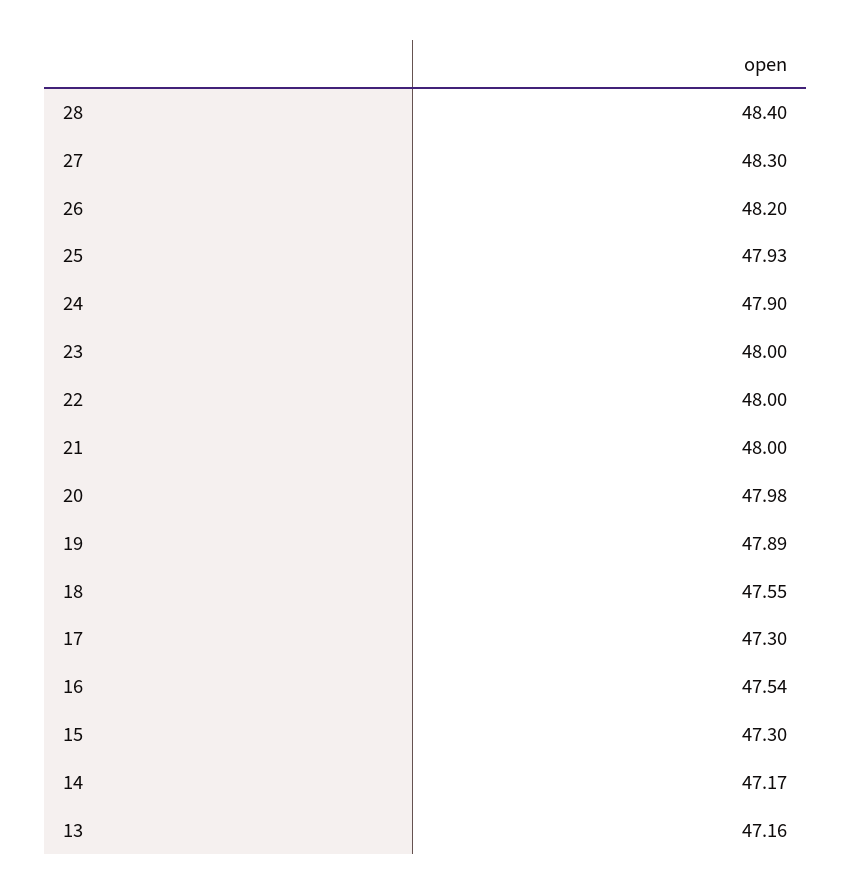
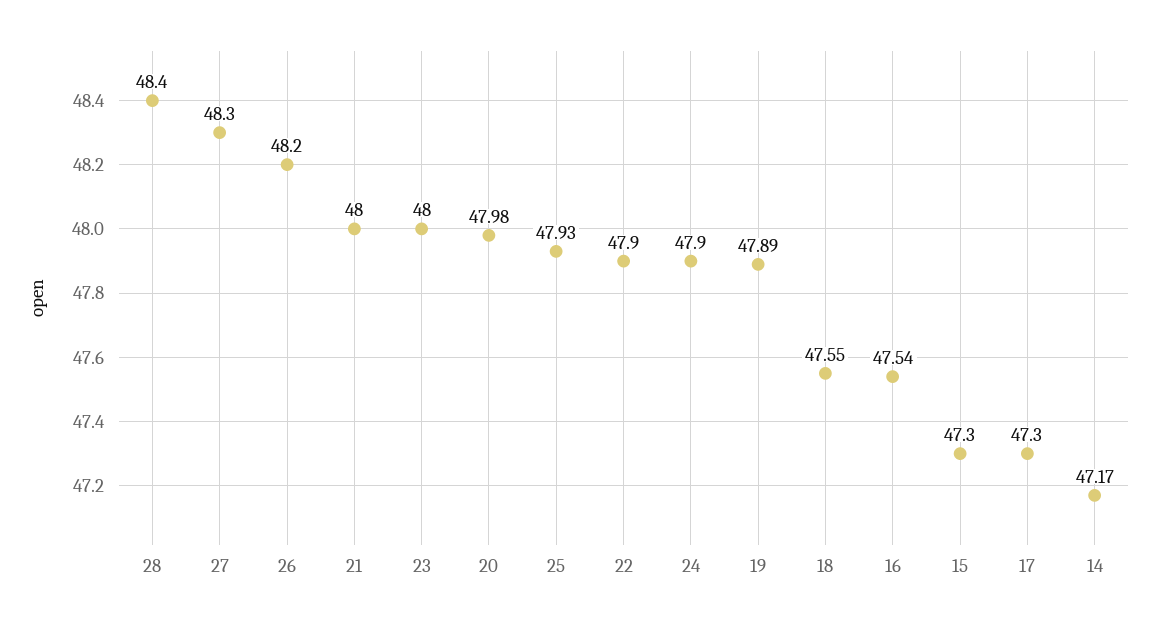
  {
    "28": 48.4,
    "27": 48.3,
    "26": 48.2,
    "25": 47.93,
    "24": 47.9,
    "23": 48,
-   "22": 48,
+   "22": 47.9,
    "21": 48,
    "20": 47.98,
    "19": 47.89,
    "18": 47.55,
    "17": 47.3,
    "16": 47.54,
    "15": 47.3,
-   "14": 47.17,
+   "14": 47.17
-   "13": 47.16
  }

